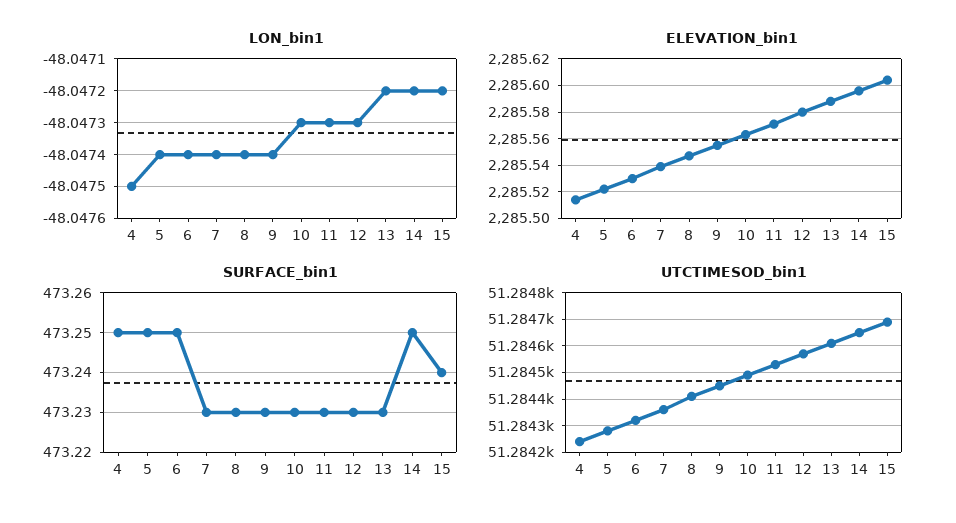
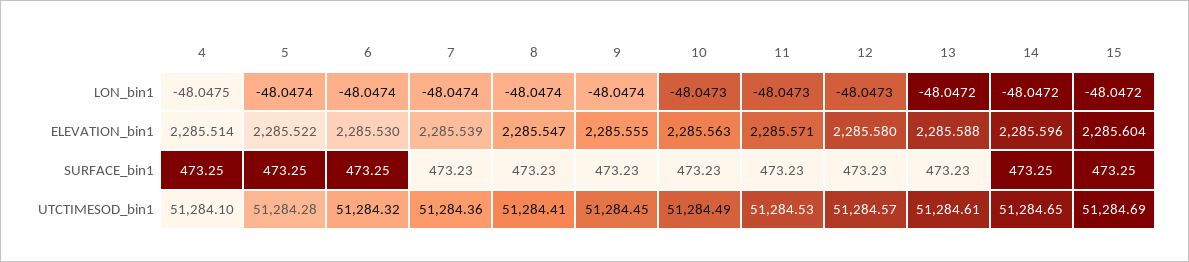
  {
    "LON_bin1": {
      "4": -48.0475,
      "5": -48.0474,
      "6": -48.0474,
      "7": -48.0474,
      "8": -48.0474,
      "9": -48.0474,
      "10": -48.0473,
      "11": -48.0473,
      "12": -48.0473,
      "13": -48.0472,
      "14": -48.0472,
      "15": -48.0472
    },
    "ELEVATION_bin1": {
      "4": 2285.514,
      "5": 2285.522,
      "6": 2285.53,
      "7": 2285.539,
      "8": 2285.547,
      "9": 2285.555,
      "10": 2285.563,
      "11": 2285.571,
      "12": 2285.58,
      "13": 2285.588,
      "14": 2285.596,
      "15": 2285.604
    },
    "SURFACE_bin1": {
      "4": 473.25,
      "5": 473.25,
      "6": 473.25,
      "7": 473.23,
      "8": 473.23,
      "9": 473.23,
      "10": 473.23,
      "11": 473.23,
      "12": 473.23,
      "13": 473.23,
      "14": 473.25,
-     "15": 473.24
+     "15": 473.25
    },
    "UTCTIMESOD_bin1": {
-     "4": 51284.25,
+     "4": 51284.1,
      "5": 51284.28,
      "6": 51284.32,
      "7": 51284.36,
      "8": 51284.41,
      "9": 51284.45,
      "10": 51284.49,
      "11": 51284.53,
      "12": 51284.57,
      "13": 51284.61,
      "14": 51284.65,
      "15": 51284.69
    }
  }

